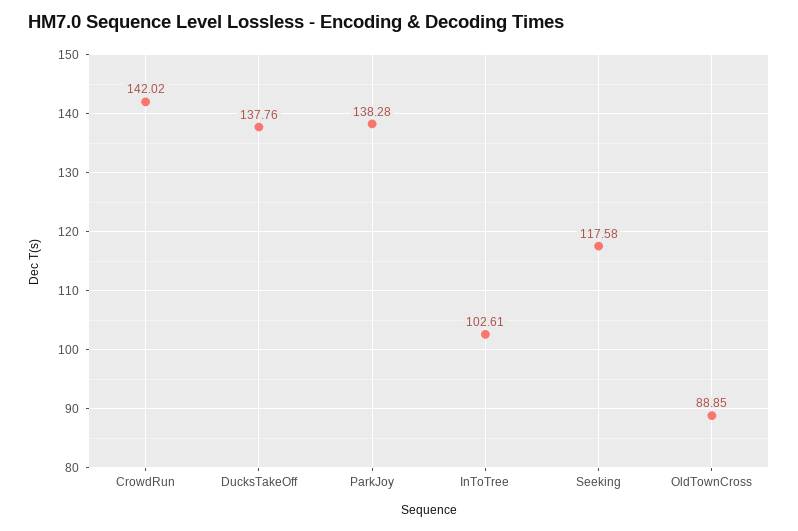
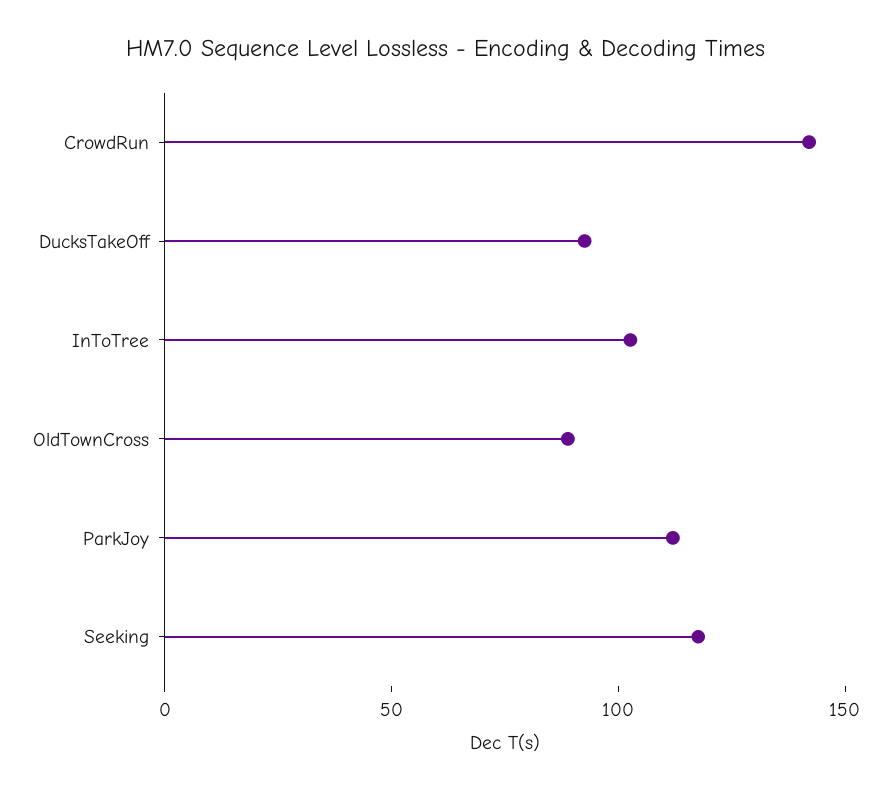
  {
    "CrowdRun": 142.02,
-   "DucksTakeOff": 137.76,
+   "DucksTakeOff": 90,
-   "ParkJoy": 138.28,
+   "ParkJoy": 110,
    "InToTree": 102.61,
    "Seeking": 117.58,
    "OldTownCross": 88.85
  }

